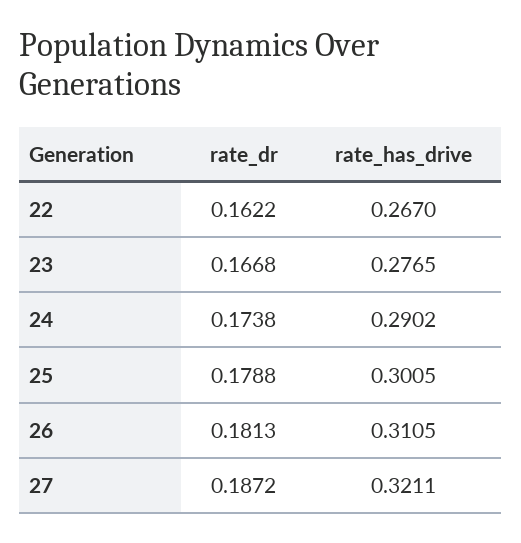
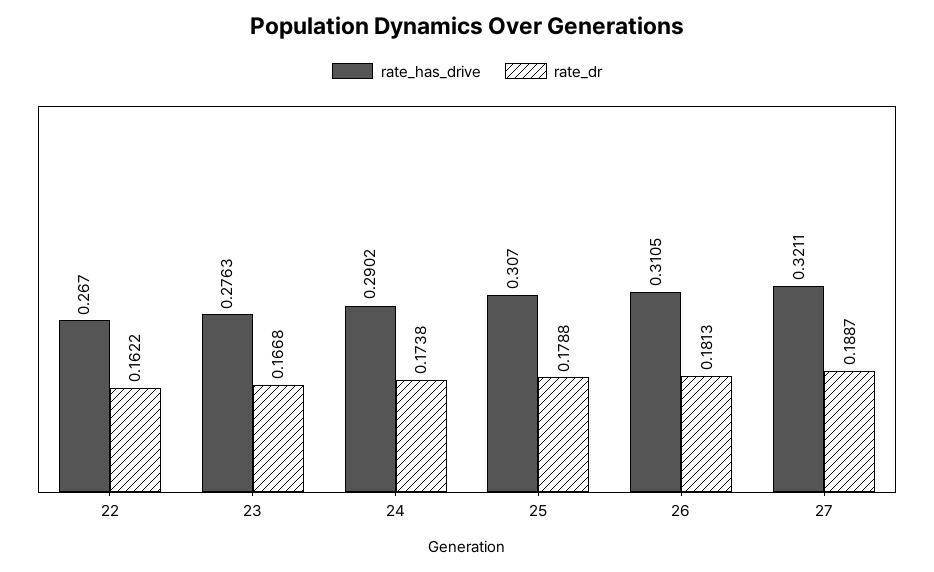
  {
    "rate_dr": {
      "22": 0.1622,
      "23": 0.1668,
      "24": 0.1738,
      "25": 0.1788,
      "26": 0.1813,
-     "27": 0.1872
+     "27": 0.1887
    },
    "rate_has_drive": {
      "22": 0.267,
-     "23": 0.2765,
+     "23": 0.2763,
      "24": 0.2902,
-     "25": 0.3005,
+     "25": 0.307,
      "26": 0.3105,
      "27": 0.3211
    }
  }

